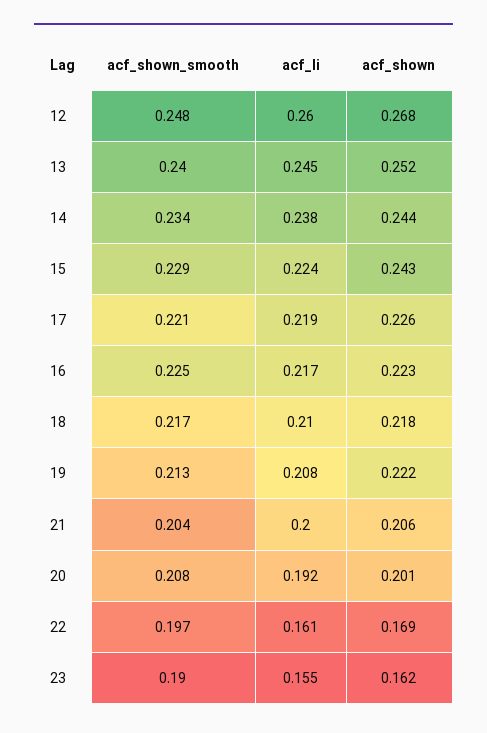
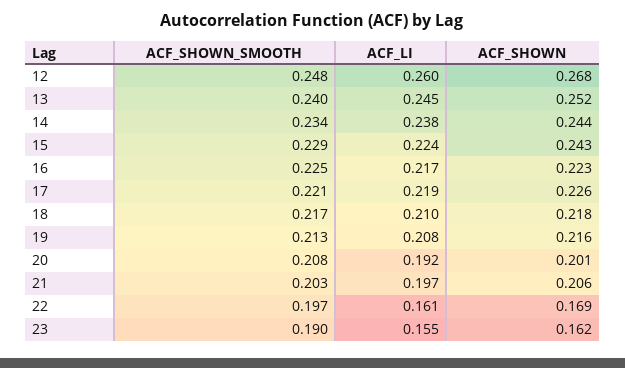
  {
    "acf_shown_smooth": {
      "12": 0.248,
      "13": 0.24,
      "14": 0.234,
      "15": 0.229,
      "17": 0.221,
      "16": 0.225,
      "18": 0.217,
      "19": 0.213,
-     "21": 0.204,
+     "21": 0.203,
      "20": 0.208,
      "22": 0.197,
      "23": 0.19
    },
    "acf_li": {
      "12": 0.26,
      "13": 0.245,
      "14": 0.238,
      "15": 0.224,
      "17": 0.219,
      "16": 0.217,
      "18": 0.21,
      "19": 0.208,
-     "21": 0.2,
+     "21": 0.197,
      "20": 0.192,
      "22": 0.161,
      "23": 0.155
    },
    "acf_shown": {
      "12": 0.268,
      "13": 0.252,
      "14": 0.244,
      "15": 0.243,
      "17": 0.226,
      "16": 0.223,
      "18": 0.218,
-     "19": 0.222,
+     "19": 0.216,
      "21": 0.206,
      "20": 0.201,
      "22": 0.169,
      "23": 0.162
    }
  }

